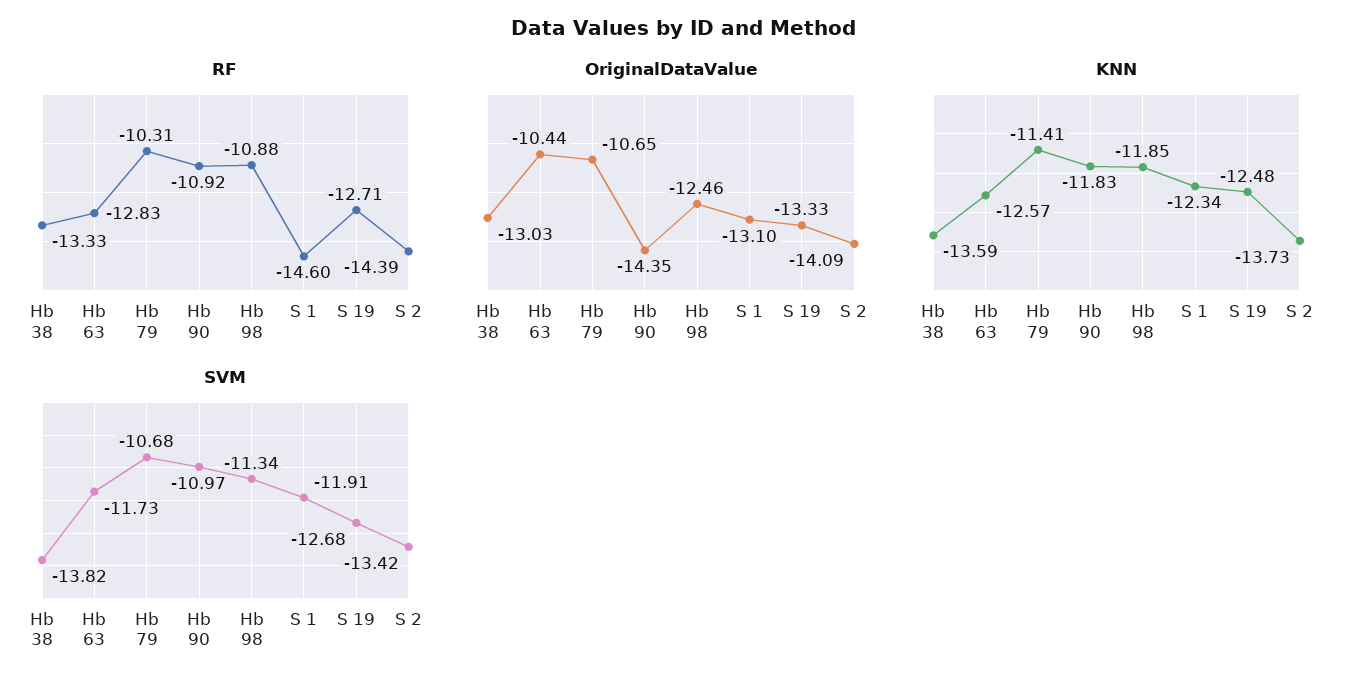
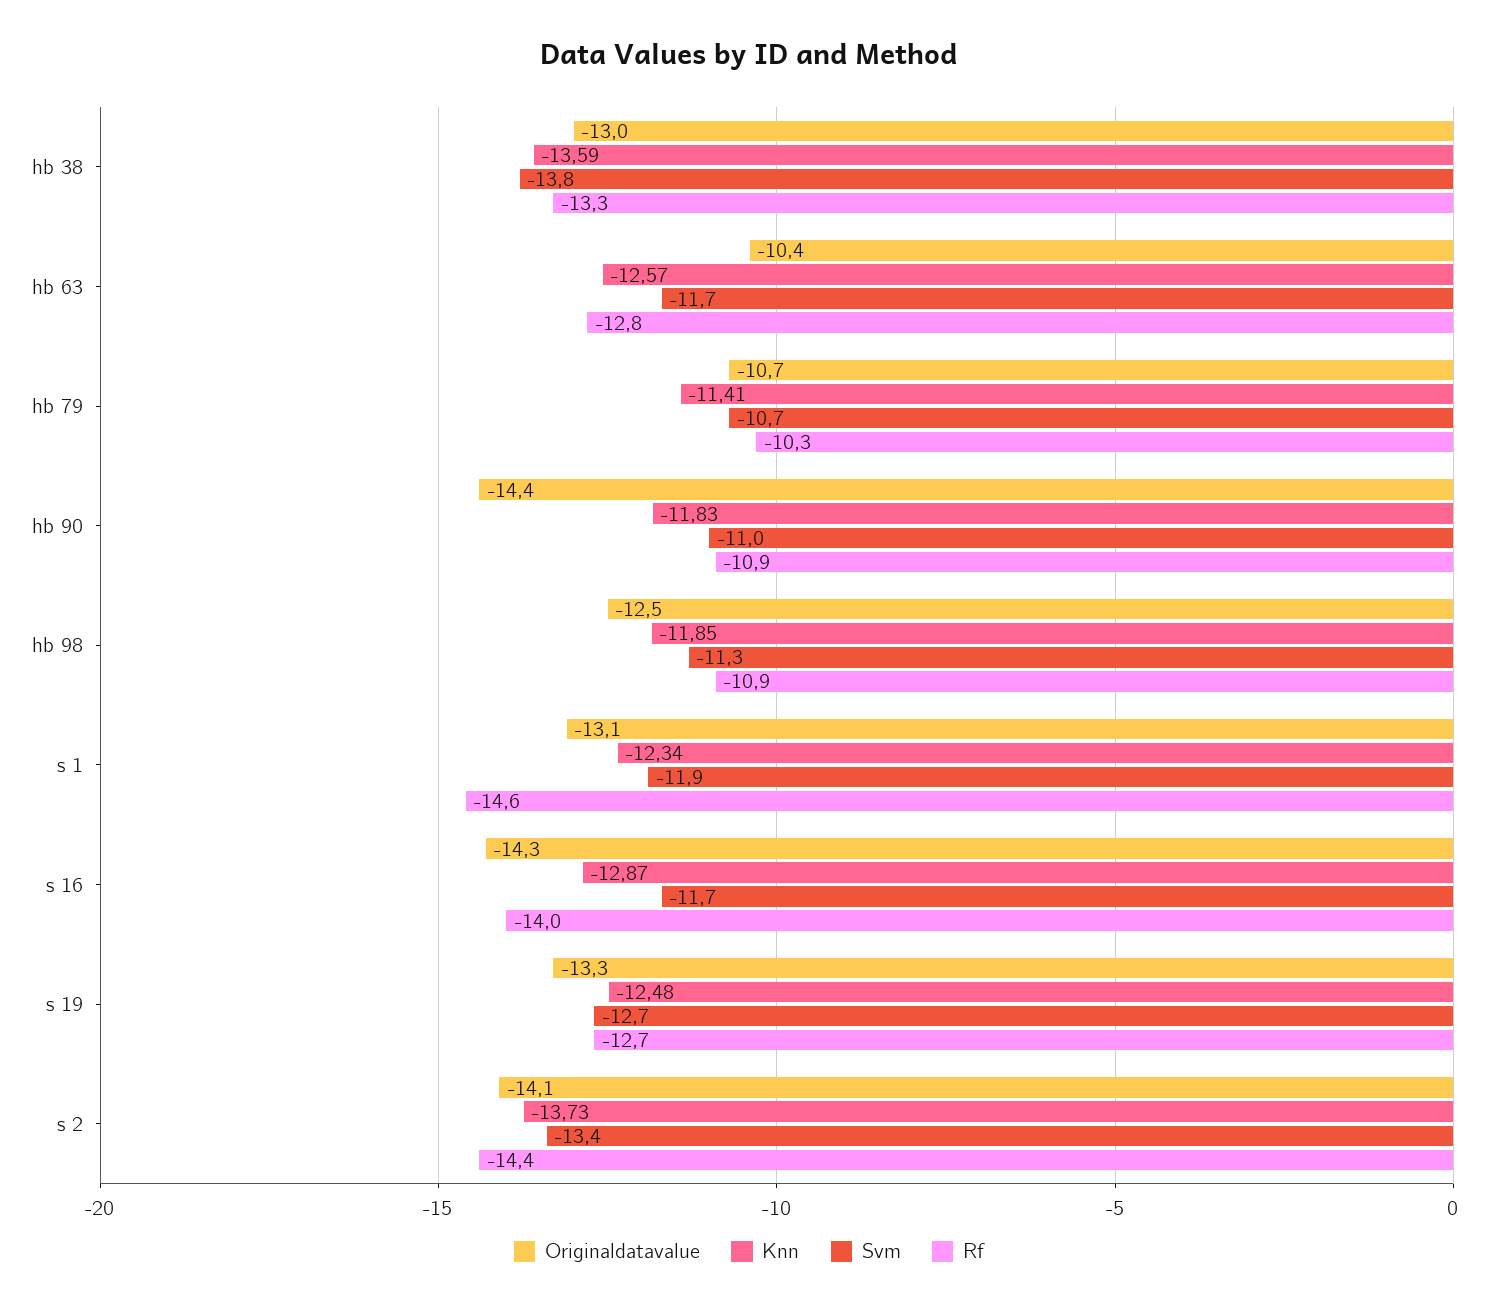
  {
    "RF": {
      "Hb 38": -13.33,
      "Hb 63": -12.83,
      "Hb 79": -10.31,
      "Hb 90": -10.92,
      "Hb 98": -10.88,
      "S 1": -14.6,
      "S 19": -12.71,
-     "S 2": -14.39
+     "S 2": -14.39,
+     "s 16": -14
    },
    "OriginalDataValue": {
      "Hb 38": -13.03,
      "Hb 63": -10.44,
      "Hb 79": -10.65,
      "Hb 90": -14.35,
      "Hb 98": -12.46,
      "S 1": -13.1,
      "S 19": -13.33,
-     "S 2": -14.09
+     "S 2": -14.09,
+     "s 16": -14.3
    },
    "KNN": {
      "Hb 38": -13.59,
      "Hb 63": -12.57,
      "Hb 79": -11.41,
      "Hb 90": -11.83,
      "Hb 98": -11.85,
      "S 1": -12.34,
      "S 19": -12.48,
-     "S 2": -13.73
+     "S 2": -13.73,
+     "s 16": -12.87
    },
    "SVM": {
      "Hb 38": -13.82,
      "Hb 63": -11.73,
      "Hb 79": -10.68,
      "Hb 90": -10.97,
      "Hb 98": -11.34,
      "S 1": -11.91,
      "S 19": -12.68,
-     "S 2": -13.42
+     "S 2": -13.42,
+     "s 16": -11.7
    }
  }

